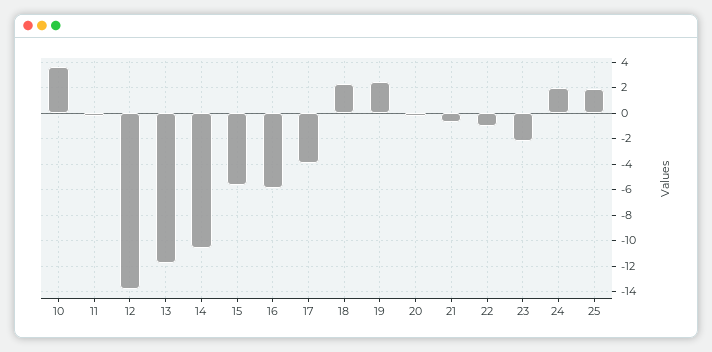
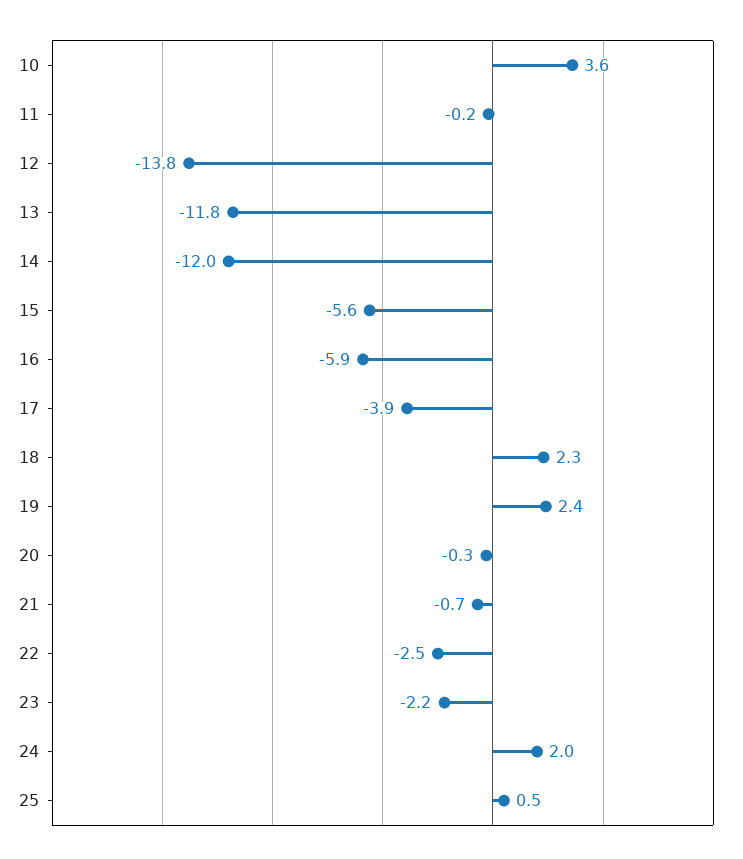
  {
    "10": 3.6,
    "11": -0.2,
    "12": -13.8,
    "13": -11.8,
-   "14": -10.5,
+   "14": -12,
    "15": -5.6,
    "16": -5.9,
    "17": -3.9,
    "18": 2.3,
    "19": 2.4,
    "20": -0.3,
    "21": -0.7,
-   "22": -1,
+   "22": -2.5,
    "23": -2.2,
    "24": 2,
-   "25": 2
+   "25": 0.5
  }

